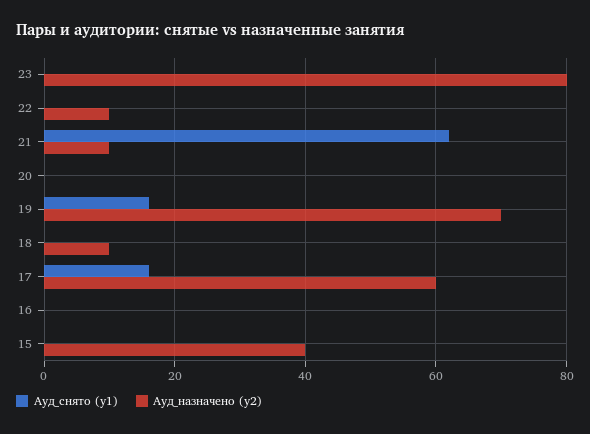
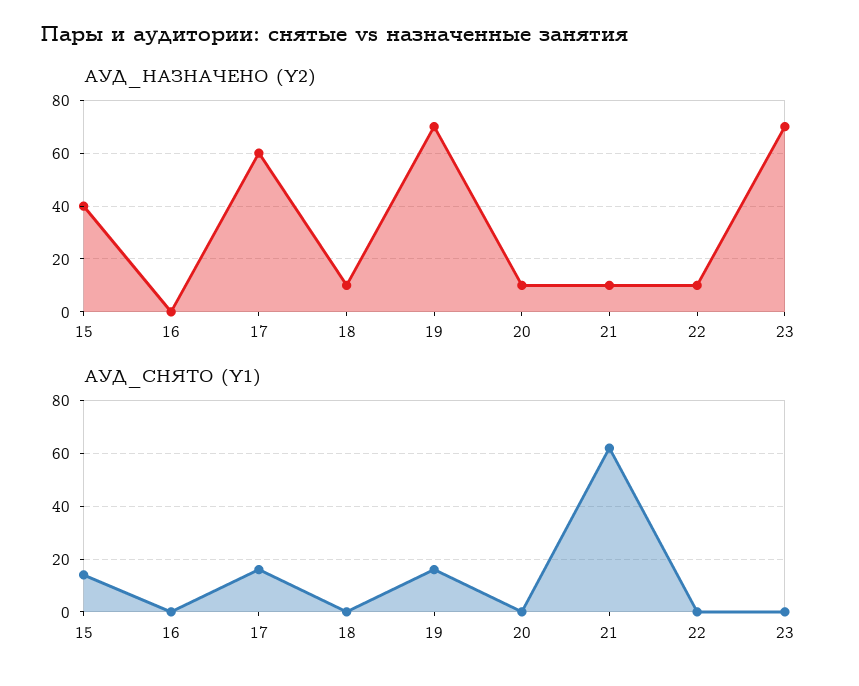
  {
    "Ауд_снято (y1)": {
      "23": 0,
      "22": 0,
      "21": 60,
      "20": 0,
      "19": 15,
      "18": 0,
      "17": 15,
      "16": 0,
-     "15": 0
+     "15": 15
    },
    "Ауд_назначено (y2)": {
-     "23": 80,
+     "23": 70,
      "22": 10,
      "21": 10,
-     "20": 0,
+     "20": 10,
      "19": 70,
      "18": 10,
      "17": 60,
      "16": 0,
      "15": 40
    }
  }

